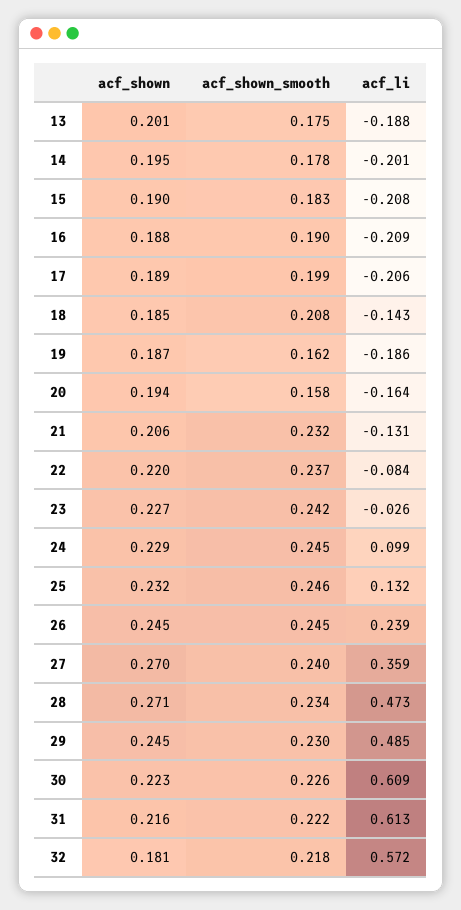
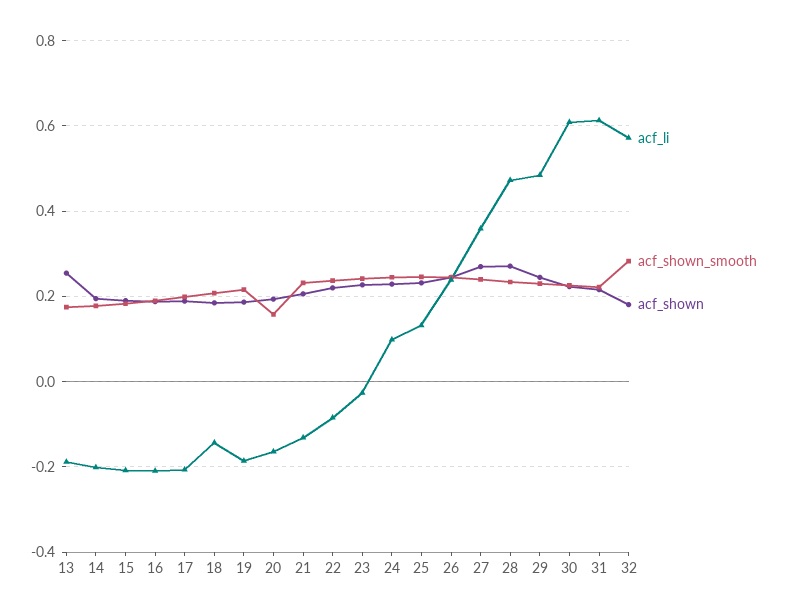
  {
    "acf_shown": {
-     "13": 0.201,
+     "13": 0.26,
      "14": 0.195,
      "15": 0.19,
      "16": 0.188,
      "17": 0.189,
      "18": 0.185,
      "19": 0.187,
      "20": 0.194,
      "21": 0.206,
      "22": 0.22,
      "23": 0.227,
      "24": 0.229,
      "25": 0.232,
      "26": 0.245,
      "27": 0.27,
      "28": 0.271,
      "29": 0.245,
      "30": 0.223,
      "31": 0.216,
      "32": 0.181
    },
    "acf_shown_smooth": {
      "13": 0.175,
      "14": 0.178,
      "15": 0.183,
      "16": 0.19,
      "17": 0.199,
      "18": 0.208,
-     "19": 0.162,
+     "19": 0.22,
      "20": 0.158,
      "21": 0.232,
      "22": 0.237,
      "23": 0.242,
      "24": 0.245,
      "25": 0.246,
      "26": 0.245,
      "27": 0.24,
      "28": 0.234,
      "29": 0.23,
      "30": 0.226,
      "31": 0.222,
-     "32": 0.218
+     "32": 0.28
    },
    "acf_li": {
      "13": -0.188,
      "14": -0.201,
      "15": -0.208,
      "16": -0.209,
      "17": -0.206,
      "18": -0.143,
      "19": -0.186,
      "20": -0.164,
      "21": -0.131,
      "22": -0.084,
      "23": -0.026,
      "24": 0.099,
      "25": 0.132,
      "26": 0.239,
      "27": 0.359,
      "28": 0.473,
      "29": 0.485,
      "30": 0.609,
      "31": 0.613,
      "32": 0.572
    }
  }

